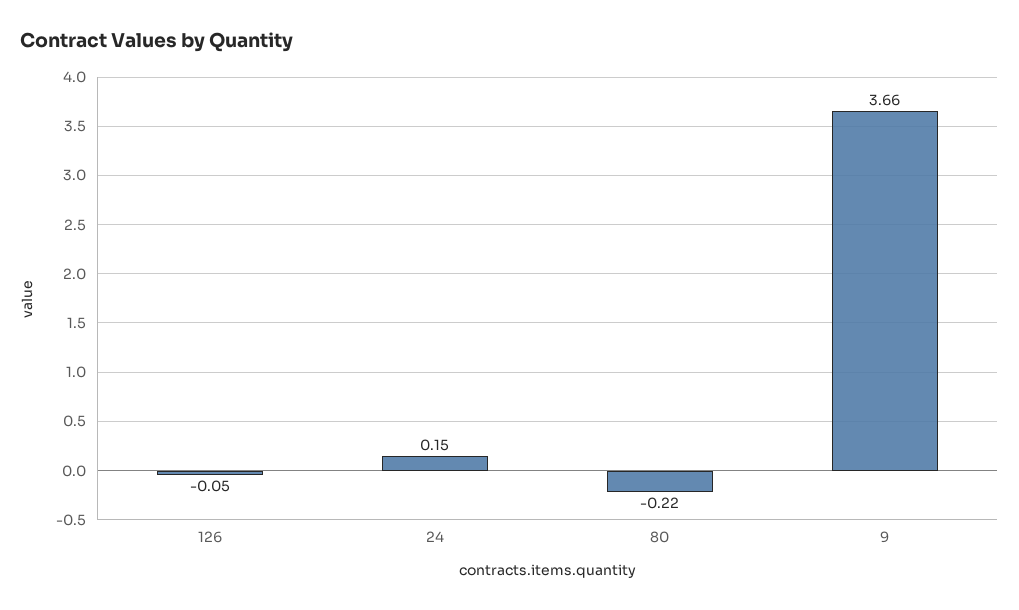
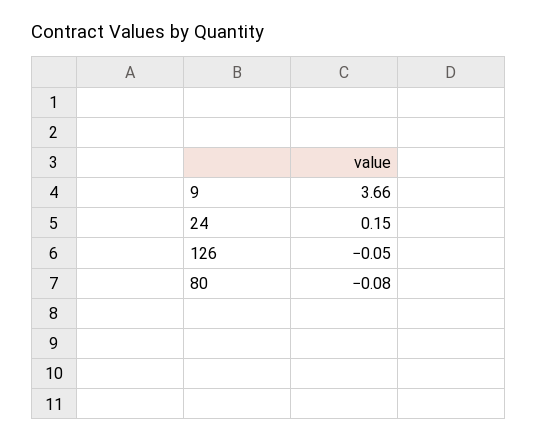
  {
    "126": -0.05,
    "24": 0.15,
-   "80": -0.22,
+   "80": -0.08,
    "9": 3.66
  }

